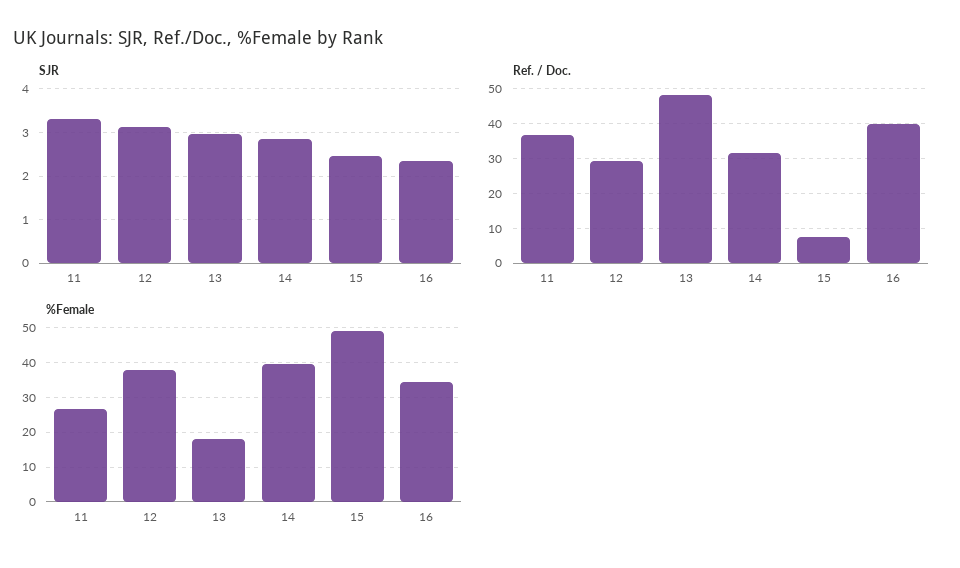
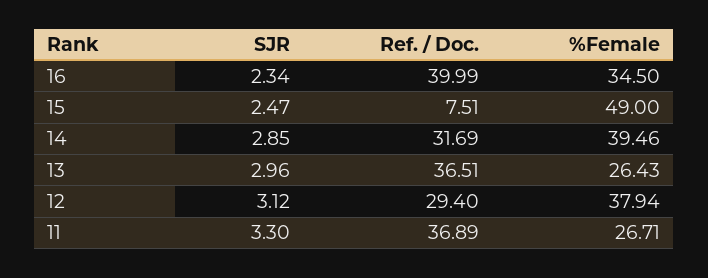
  {
    "SJR": {
      "11": 3.3,
      "12": 3.12,
      "13": 2.96,
      "14": 2.85,
      "15": 2.47,
      "16": 2.34
    },
    "Ref. / Doc.": {
      "11": 36.89,
      "12": 29.4,
-     "13": 48,
+     "13": 36.51,
      "14": 31.69,
      "15": 7.51,
      "16": 39.99
    },
    "%Female": {
      "11": 26.71,
      "12": 37.94,
-     "13": 18,
+     "13": 26.43,
      "14": 39.46,
      "15": 49,
      "16": 34.5
    }
  }

